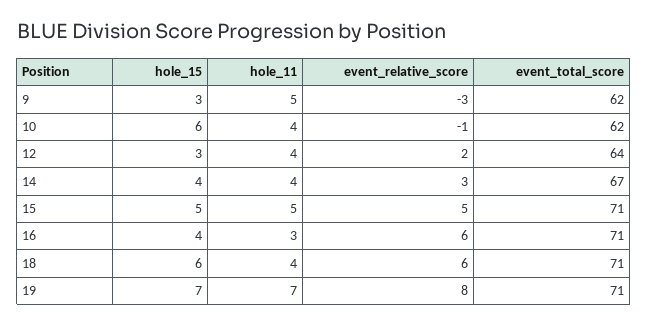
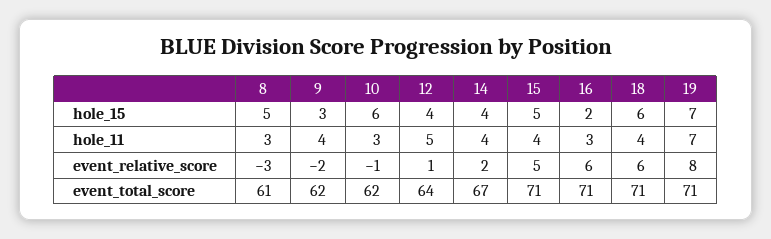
  {
    "hole_15": {
      "9": 3,
      "10": 6,
-     "12": 3,
+     "12": 4,
      "14": 4,
      "15": 5,
-     "16": 4,
+     "16": 2,
      "18": 6,
-     "19": 7
+     "19": 7,
+     "8": 5
    },
    "hole_11": {
-     "9": 5,
+     "9": 4,
-     "10": 4,
+     "10": 3,
-     "12": 4,
+     "12": 5,
      "14": 4,
-     "15": 5,
+     "15": 4,
      "16": 3,
      "18": 4,
-     "19": 7
+     "19": 7,
+     "8": 3
    },
    "event_relative_score": {
-     "9": -3,
+     "9": -2,
      "10": -1,
-     "12": 2,
+     "12": 1,
-     "14": 3,
+     "14": 2,
      "15": 5,
      "16": 6,
      "18": 6,
-     "19": 8
+     "19": 8,
+     "8": -3
    },
    "event_total_score": {
      "9": 62,
      "10": 62,
      "12": 64,
      "14": 67,
      "15": 71,
      "16": 71,
      "18": 71,
-     "19": 71
+     "19": 71,
+     "8": 61
    }
  }

